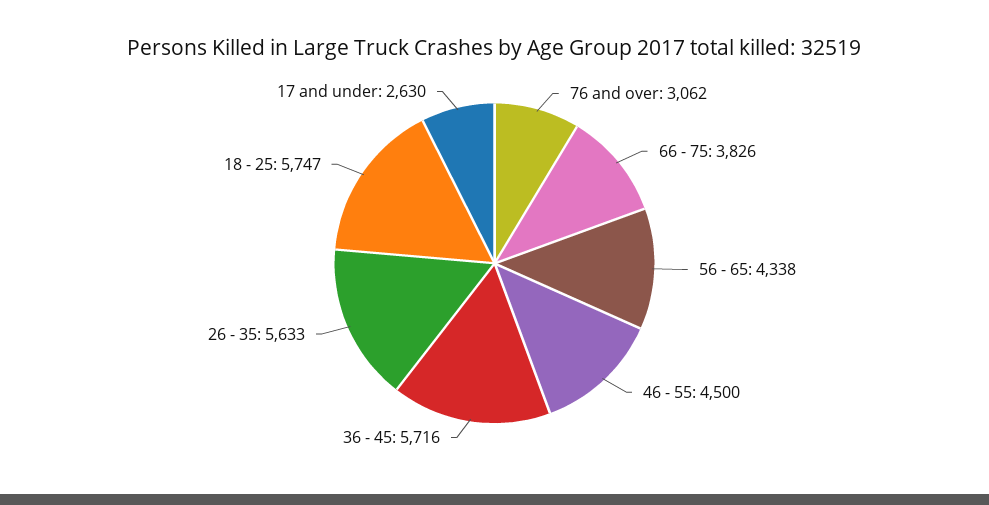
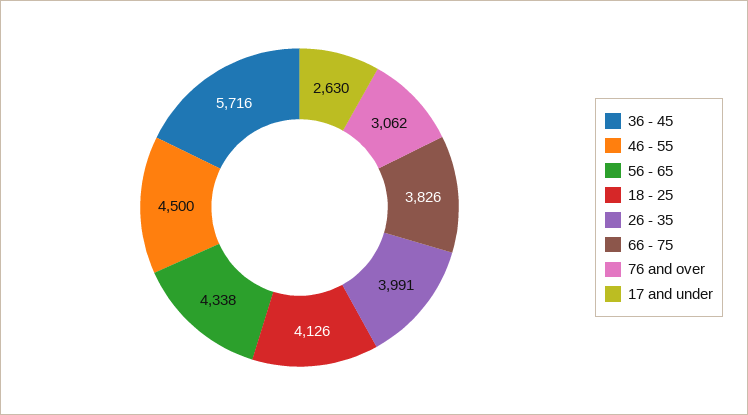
  {
    "76 and over": 3062,
    "66 - 75": 3826,
    "56 - 65": 4338,
    "46 - 55": 4500,
    "36 - 45": 5716,
-   "26 - 35": 5633,
+   "26 - 35": 3991,
-   "18 - 25": 5747,
+   "18 - 25": 4126,
    "17 and under": 2630
  }

